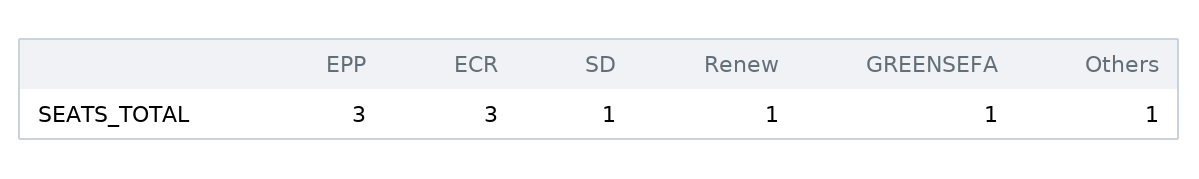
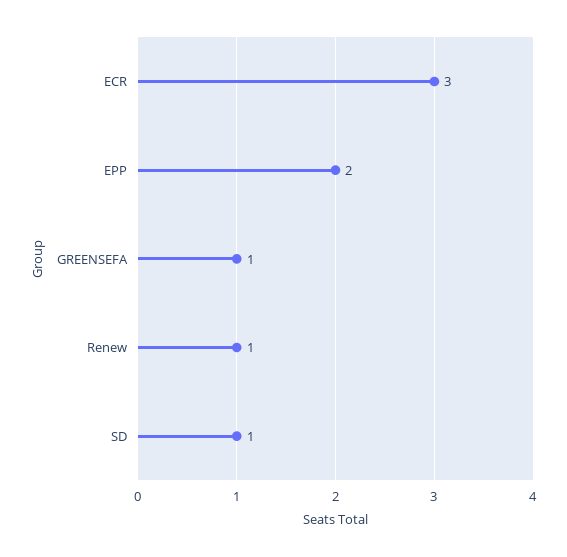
  {
-   "EPP": 3,
+   "EPP": 2,
    "ECR": 3,
    "SD": 1,
    "Renew": 1,
-   "GREENSEFA": 1,
+   "GREENSEFA": 1
-   "Others": 1
  }

